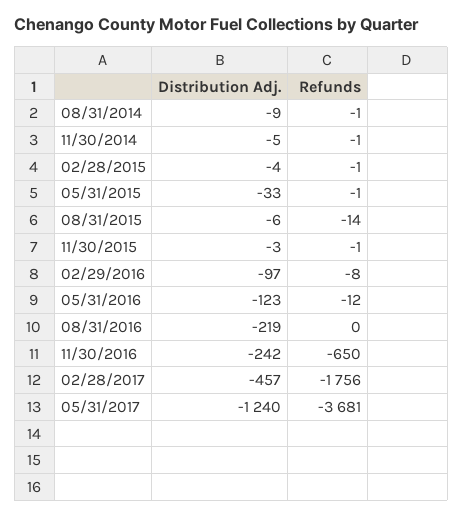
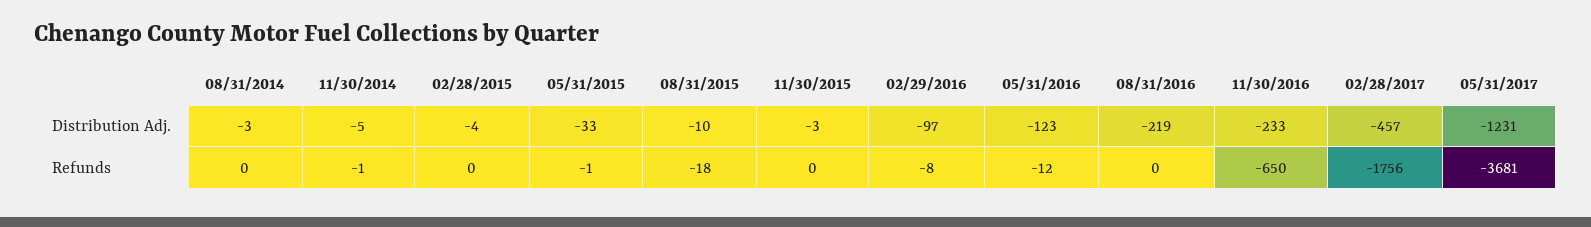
  {
    "Distribution Adj.": {
-     "08/31/2014": -9,
+     "08/31/2014": -3,
      "11/30/2014": -5,
      "02/28/2015": -4,
      "05/31/2015": -33,
-     "08/31/2015": -6,
+     "08/31/2015": -10,
      "11/30/2015": -3,
      "02/29/2016": -97,
      "05/31/2016": -123,
      "08/31/2016": -219,
-     "11/30/2016": -242,
+     "11/30/2016": -233,
      "02/28/2017": -457,
-     "05/31/2017": -1240
+     "05/31/2017": -1231
    },
    "Refunds": {
-     "08/31/2014": -1,
+     "08/31/2014": 0,
      "11/30/2014": -1,
-     "02/28/2015": -1,
+     "02/28/2015": 0,
      "05/31/2015": -1,
-     "08/31/2015": -14,
+     "08/31/2015": -18,
-     "11/30/2015": -1,
+     "11/30/2015": 0,
      "02/29/2016": -8,
      "05/31/2016": -12,
      "08/31/2016": 0,
      "11/30/2016": -650,
      "02/28/2017": -1756,
      "05/31/2017": -3681
    }
  }

